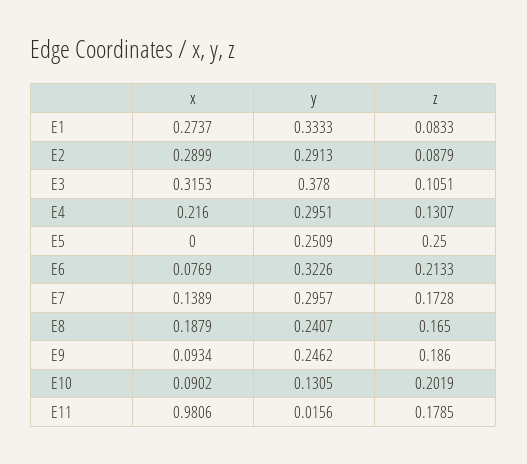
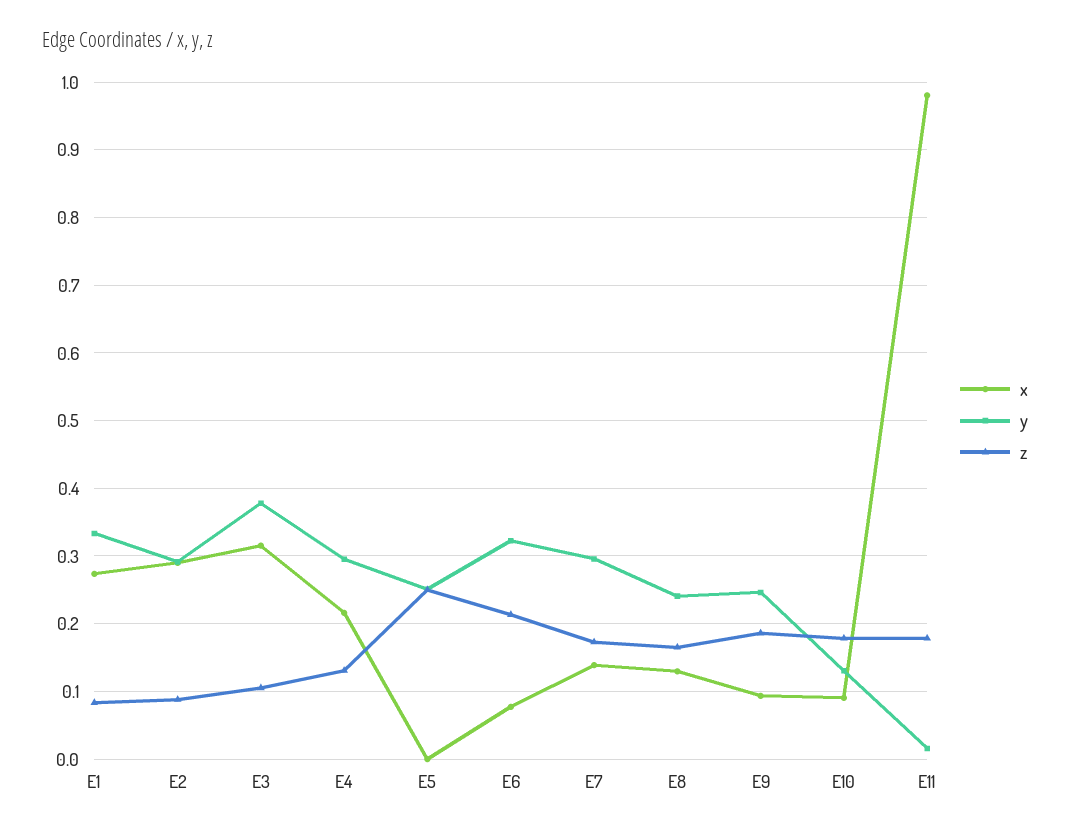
  {
    "x": {
      "E1": 0.2737,
      "E2": 0.2899,
      "E3": 0.3153,
      "E4": 0.216,
      "E5": 0,
      "E6": 0.0769,
      "E7": 0.1389,
-     "E8": 0.1879,
+     "E8": 0.13,
      "E9": 0.0934,
      "E10": 0.0902,
      "E11": 0.9806
    },
    "y": {
      "E1": 0.3333,
      "E2": 0.2913,
      "E3": 0.378,
      "E4": 0.2951,
      "E5": 0.2509,
      "E6": 0.3226,
      "E7": 0.2957,
      "E8": 0.2407,
      "E9": 0.2462,
      "E10": 0.1305,
      "E11": 0.0156
    },
    "z": {
      "E1": 0.0833,
      "E2": 0.0879,
      "E3": 0.1051,
      "E4": 0.1307,
      "E5": 0.25,
      "E6": 0.2133,
      "E7": 0.1728,
      "E8": 0.165,
      "E9": 0.186,
-     "E10": 0.2019,
+     "E10": 0.18,
      "E11": 0.1785
    }
  }

